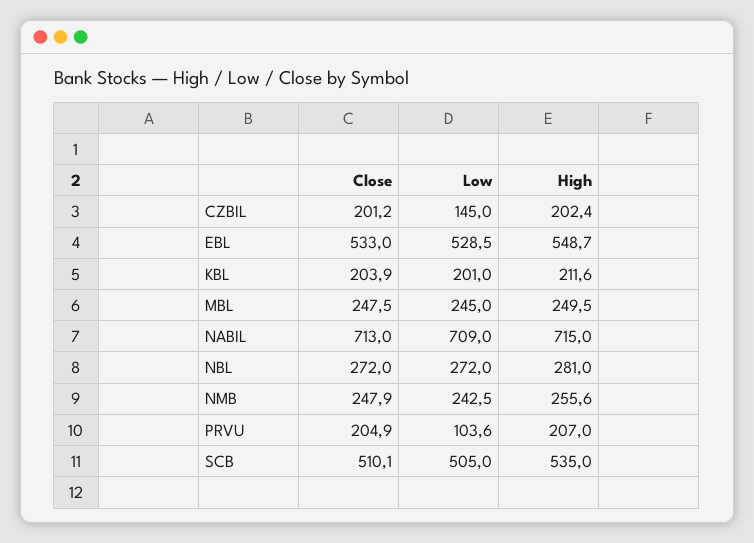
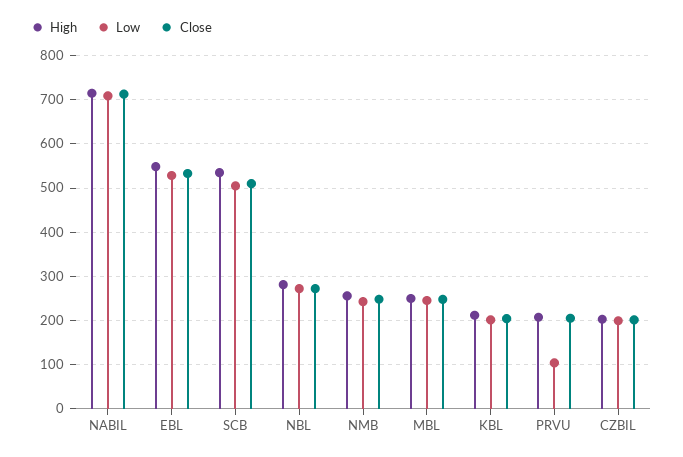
  {
    "Close": {
      "CZBIL": 201.2,
      "EBL": 533,
      "KBL": 203.9,
      "MBL": 247.5,
      "NABIL": 713,
      "NBL": 272,
      "NMB": 247.9,
      "PRVU": 204.9,
      "SCB": 510.1
    },
    "Low": {
-     "CZBIL": 145,
+     "CZBIL": 200,
      "EBL": 528.5,
      "KBL": 201,
      "MBL": 245,
      "NABIL": 709,
      "NBL": 272,
      "NMB": 242.5,
      "PRVU": 103.6,
      "SCB": 505
    },
    "High": {
      "CZBIL": 202.4,
      "EBL": 548.7,
      "KBL": 211.6,
      "MBL": 249.5,
      "NABIL": 715,
      "NBL": 281,
      "NMB": 255.6,
      "PRVU": 207,
      "SCB": 535
    }
  }

